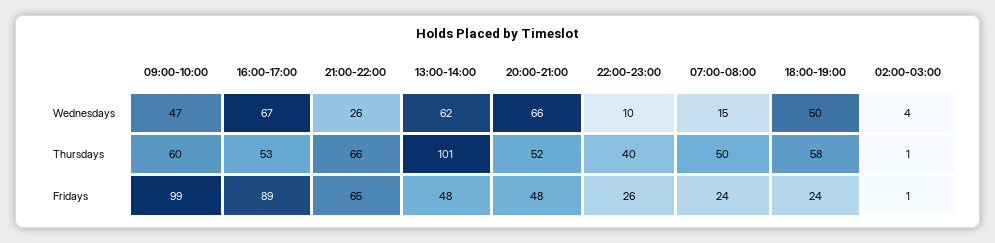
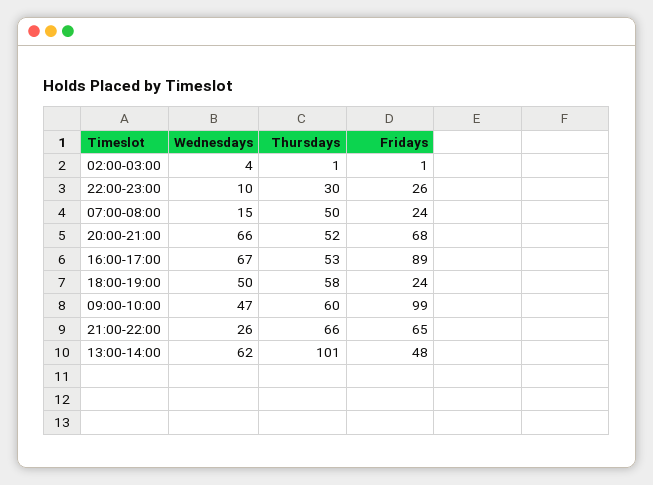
  {
    "09:00-10:00": {
      "Wednesdays": 47,
      "Thursdays": 60,
      "Fridays": 99
    },
    "16:00-17:00": {
      "Wednesdays": 67,
      "Thursdays": 53,
      "Fridays": 89
    },
    "21:00-22:00": {
      "Wednesdays": 26,
      "Thursdays": 66,
      "Fridays": 65
    },
    "13:00-14:00": {
      "Wednesdays": 62,
      "Thursdays": 101,
      "Fridays": 48
    },
    "20:00-21:00": {
      "Wednesdays": 66,
      "Thursdays": 52,
-     "Fridays": 48
+     "Fridays": 68
    },
    "22:00-23:00": {
      "Wednesdays": 10,
-     "Thursdays": 40,
+     "Thursdays": 30,
      "Fridays": 26
    },
    "07:00-08:00": {
      "Wednesdays": 15,
      "Thursdays": 50,
      "Fridays": 24
    },
    "18:00-19:00": {
      "Wednesdays": 50,
      "Thursdays": 58,
      "Fridays": 24
    },
    "02:00-03:00": {
      "Wednesdays": 4,
      "Thursdays": 1,
      "Fridays": 1
    }
  }

